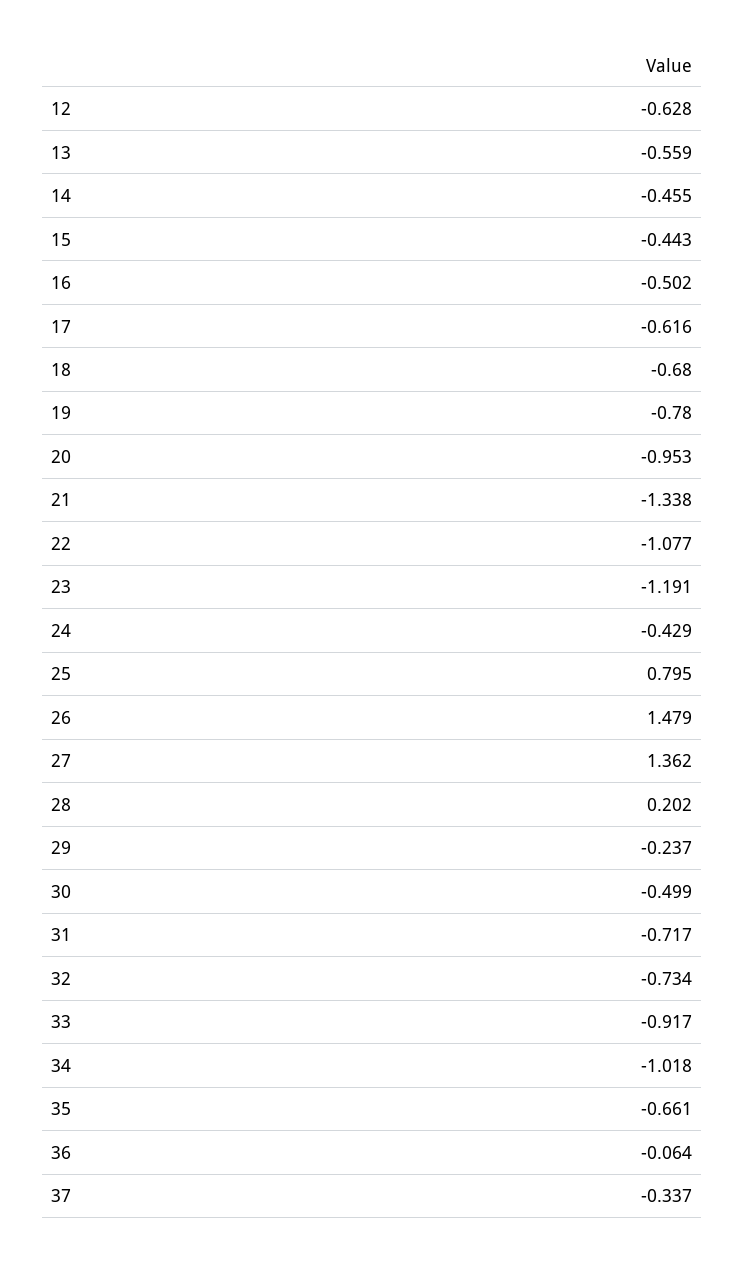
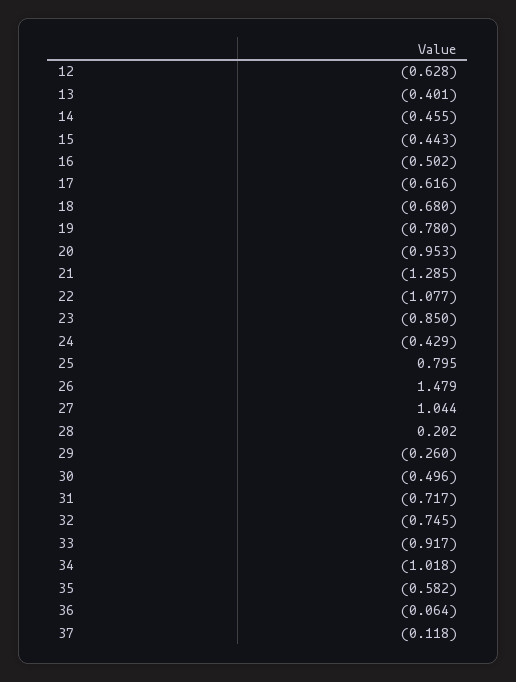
  {
    "12": -0.628,
-   "13": -0.559,
+   "13": -0.401,
    "14": -0.455,
    "15": -0.443,
    "16": -0.502,
    "17": -0.616,
    "18": -0.68,
    "19": -0.78,
    "20": -0.953,
-   "21": -1.338,
+   "21": -1.285,
    "22": -1.077,
-   "23": -1.191,
+   "23": -0.85,
    "24": -0.429,
    "25": 0.795,
    "26": 1.479,
-   "27": 1.362,
+   "27": 1.044,
    "28": 0.202,
-   "29": -0.237,
+   "29": -0.26,
-   "30": -0.499,
+   "30": -0.496,
    "31": -0.717,
-   "32": -0.734,
+   "32": -0.745,
    "33": -0.917,
    "34": -1.018,
-   "35": -0.661,
+   "35": -0.582,
    "36": -0.064,
-   "37": -0.337
+   "37": -0.118
  }

